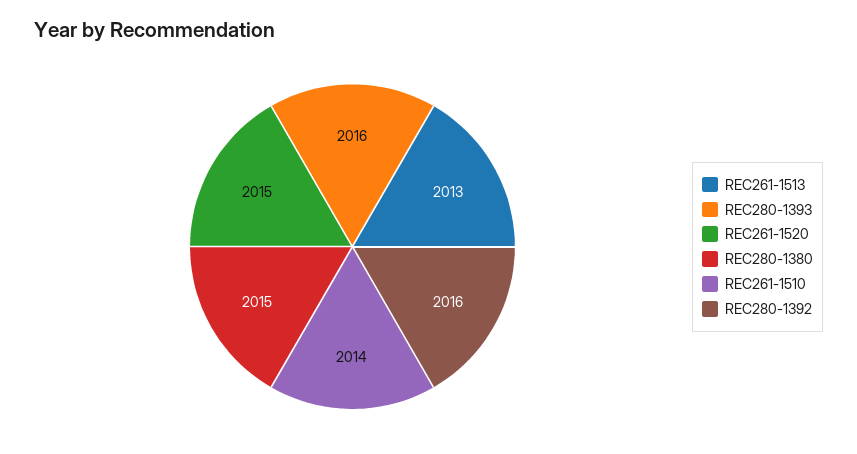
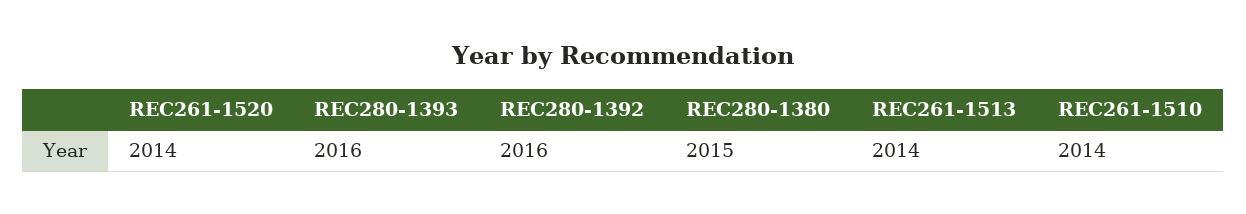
  {
-   "REC261-1513": 2013,
+   "REC261-1513": 2014,
    "REC280-1393": 2016,
-   "REC261-1520": 2015,
+   "REC261-1520": 2014,
    "REC280-1380": 2015,
    "REC261-1510": 2014,
    "REC280-1392": 2016
  }

